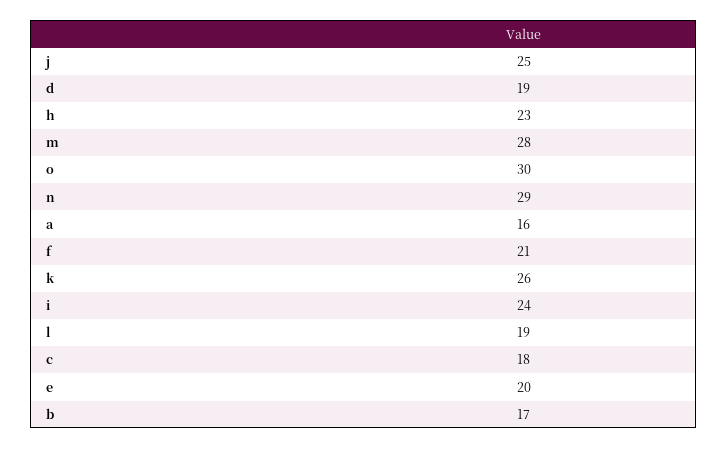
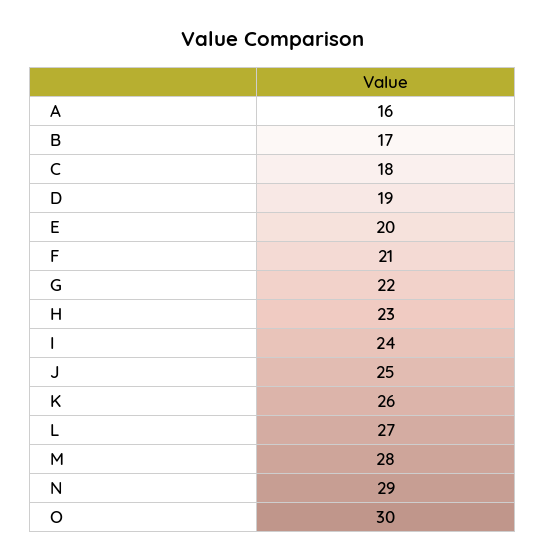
  {
    "j": 25,
    "d": 19,
    "h": 23,
    "m": 28,
    "o": 30,
    "n": 29,
    "a": 16,
    "f": 21,
    "k": 26,
    "i": 24,
-   "l": 19,
+   "l": 27,
    "c": 18,
    "e": 20,
-   "b": 17
+   "b": 17,
+   "G": 22
  }

